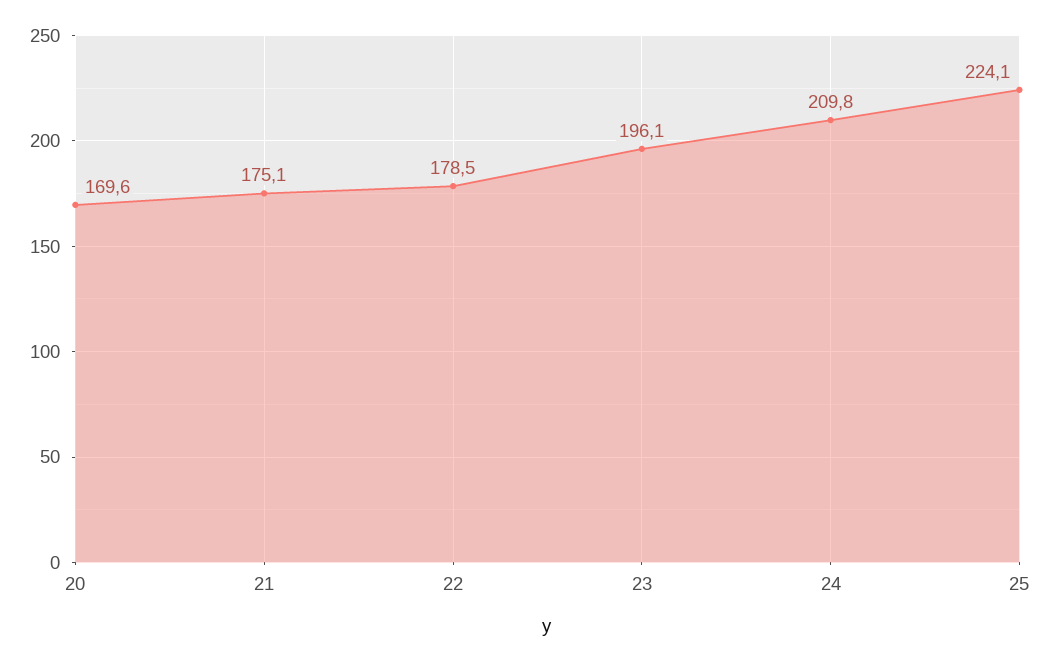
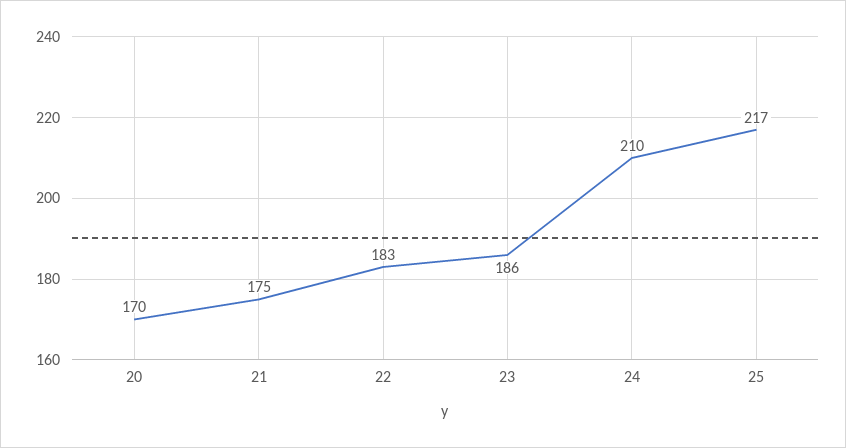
  {
    "20": 169.6,
    "21": 175.1,
-   "22": 178.5,
+   "22": 183,
-   "23": 196.1,
+   "23": 186,
    "24": 209.8,
-   "25": 224.1
+   "25": 217
  }

